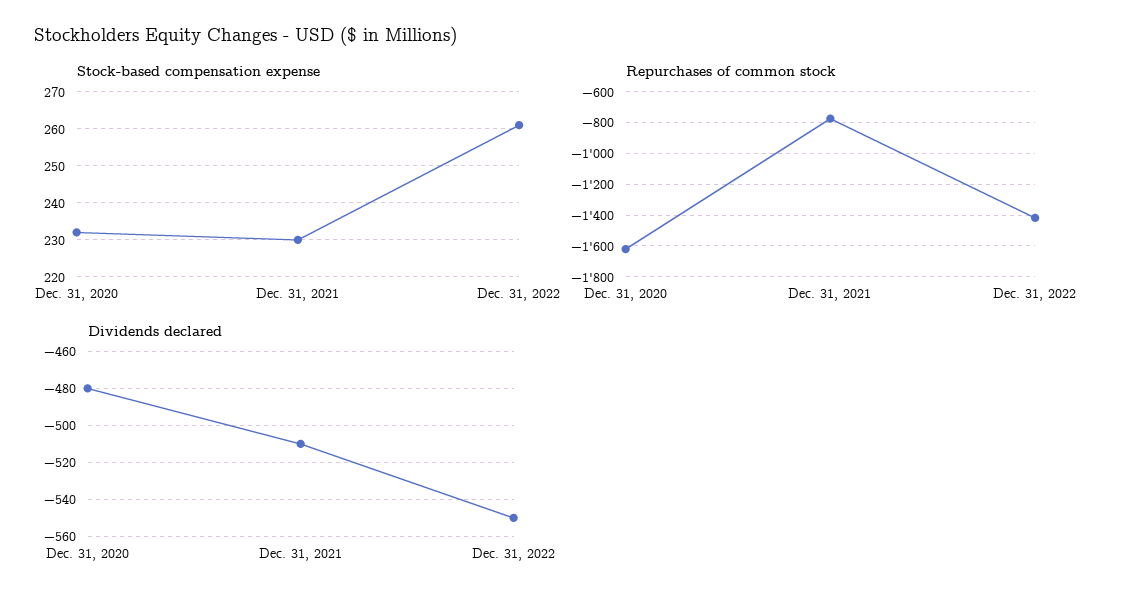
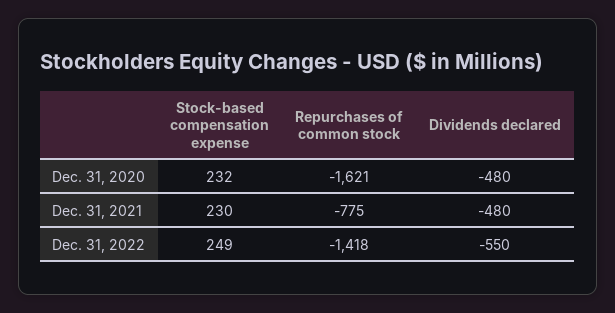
  {
    "Stock-based compensation expense": {
      "Dec. 31, 2020": 232,
      "Dec. 31, 2021": 230,
-     "Dec. 31, 2022": 260
+     "Dec. 31, 2022": 249
    },
    "Repurchases of common stock": {
      "Dec. 31, 2020": -1621,
      "Dec. 31, 2021": -775,
      "Dec. 31, 2022": -1418
    },
    "Dividends declared": {
      "Dec. 31, 2020": -480,
-     "Dec. 31, 2021": -510,
+     "Dec. 31, 2021": -480,
      "Dec. 31, 2022": -550
    }
  }

